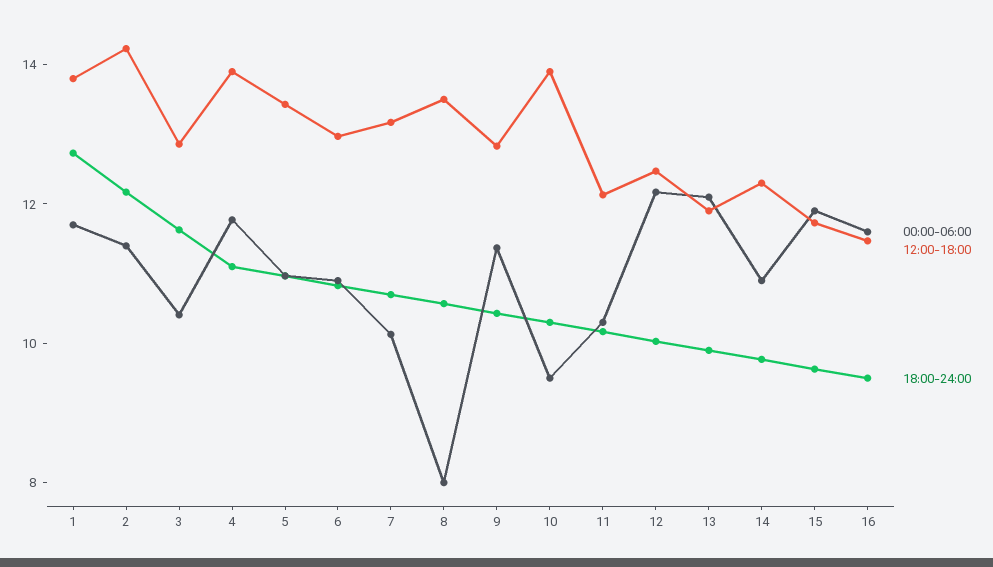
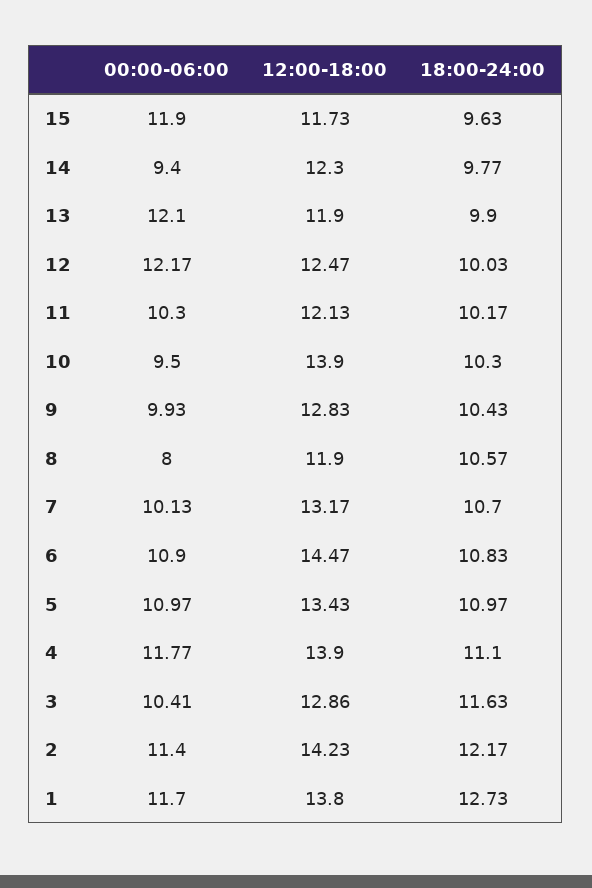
  {
    "00:00-06:00": {
      "1": 11.7,
      "2": 11.4,
      "3": 10.41,
      "4": 11.77,
      "5": 10.97,
      "6": 10.9,
      "7": 10.13,
      "8": 8,
-     "9": 11.5,
+     "9": 9.93,
      "10": 9.5,
      "11": 10.3,
      "12": 12.17,
      "13": 12.1,
-     "14": 11,
+     "14": 9.4,
-     "15": 11.9,
+     "15": 11.9
-     "16": 11.5
    },
    "12:00-18:00": {
      "1": 13.8,
      "2": 14.23,
      "3": 12.86,
      "4": 13.9,
      "5": 13.43,
-     "6": 13,
+     "6": 14.47,
      "7": 13.17,
-     "8": 13.5,
+     "8": 11.9,
      "9": 12.83,
      "10": 13.9,
      "11": 12.13,
      "12": 12.47,
      "13": 11.9,
      "14": 12.3,
-     "15": 11.73,
+     "15": 11.73
-     "16": 11.5
    },
    "18:00-24:00": {
      "1": 12.73,
      "2": 12.17,
      "3": 11.63,
      "4": 11.1,
      "5": 10.97,
      "6": 10.83,
      "7": 10.7,
      "8": 10.57,
      "9": 10.43,
      "10": 10.3,
      "11": 10.17,
      "12": 10.03,
      "13": 9.9,
      "14": 9.77,
-     "15": 9.63,
+     "15": 9.63
-     "16": 9.5
    }
  }

